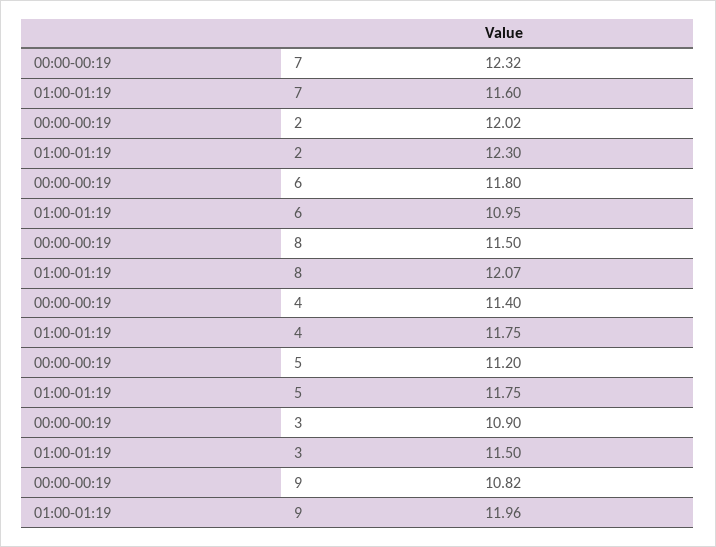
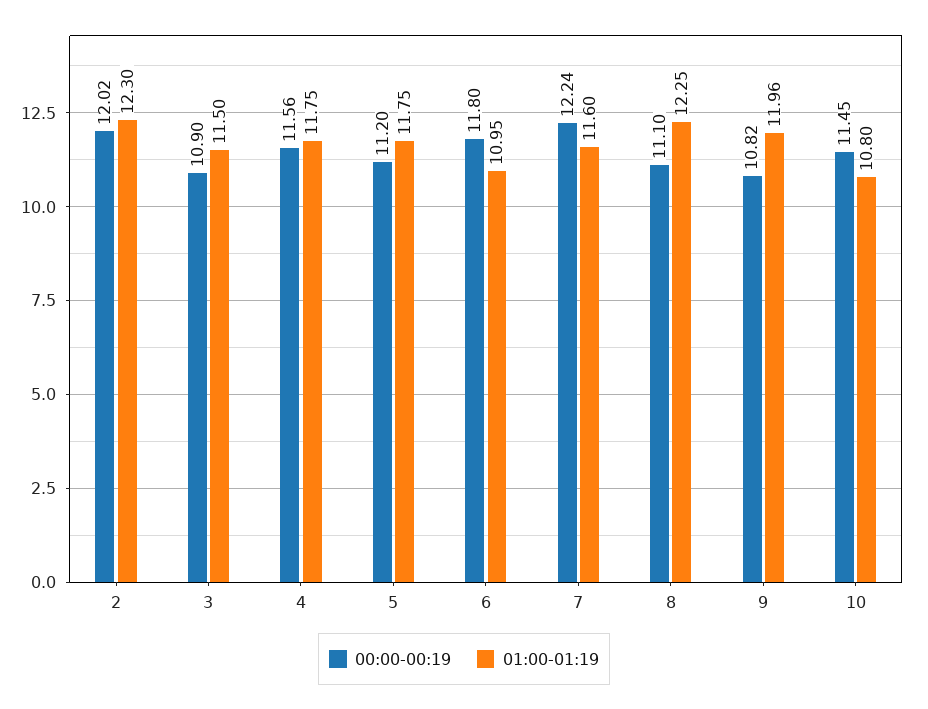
  {
    "00:00-00:19": {
-     "7": 12.32,
+     "7": 12.24,
      "2": 12.02,
      "6": 11.8,
-     "8": 11.5,
+     "8": 11.1,
-     "4": 11.4,
+     "4": 11.56,
      "5": 11.2,
      "3": 10.9,
-     "9": 10.82
+     "9": 10.82,
+     "10": 11.45
    },
    "01:00-01:19": {
      "7": 11.6,
      "2": 12.3,
      "6": 10.95,
-     "8": 12.07,
+     "8": 12.25,
      "4": 11.75,
      "5": 11.75,
      "3": 11.5,
-     "9": 11.96
+     "9": 11.96,
+     "10": 10.8
    }
  }

